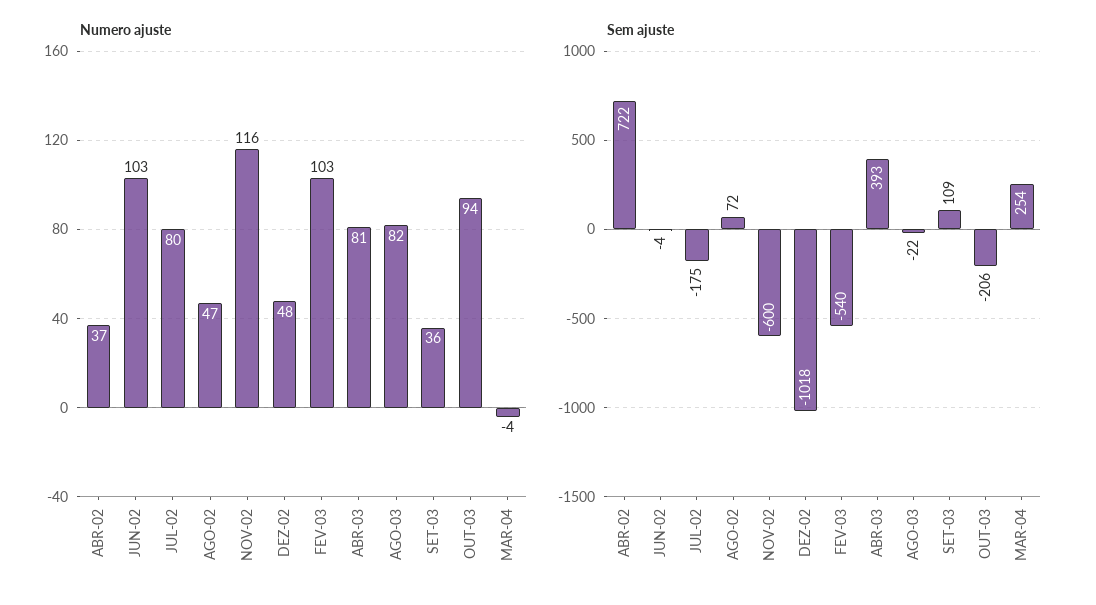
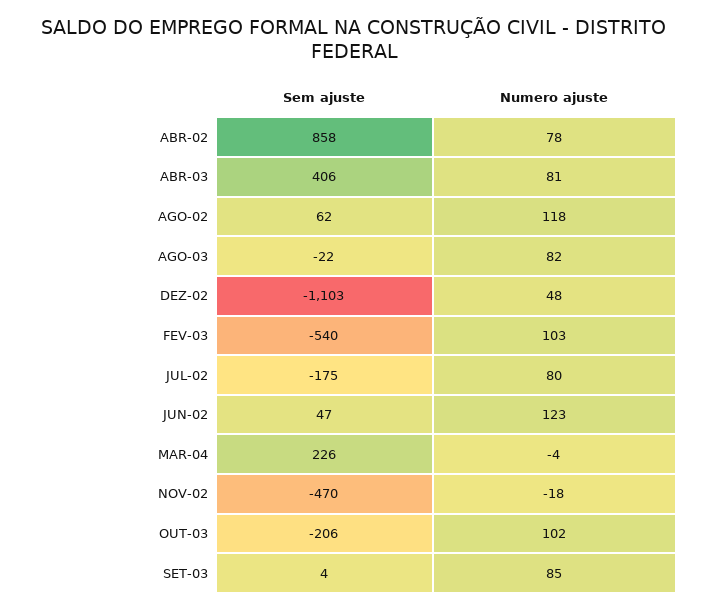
  {
    "Numero ajuste": {
-     "ABR-02": 37,
+     "ABR-02": 78,
-     "JUN-02": 103,
+     "JUN-02": 123,
      "JUL-02": 80,
-     "AGO-02": 47,
+     "AGO-02": 118,
-     "NOV-02": 116,
+     "NOV-02": -18,
      "DEZ-02": 48,
      "FEV-03": 103,
      "ABR-03": 81,
      "AGO-03": 82,
-     "SET-03": 36,
+     "SET-03": 85,
-     "OUT-03": 94,
+     "OUT-03": 102,
      "MAR-04": -4
    },
    "Sem ajuste": {
-     "ABR-02": 722,
+     "ABR-02": 858,
-     "JUN-02": -4,
+     "JUN-02": 47,
      "JUL-02": -175,
-     "AGO-02": 72,
+     "AGO-02": 62,
-     "NOV-02": -600,
+     "NOV-02": -470,
-     "DEZ-02": -1018,
+     "DEZ-02": -1103,
      "FEV-03": -540,
-     "ABR-03": 393,
+     "ABR-03": 406,
      "AGO-03": -22,
-     "SET-03": 109,
+     "SET-03": 4,
      "OUT-03": -206,
-     "MAR-04": 254
+     "MAR-04": 226
    }
  }

